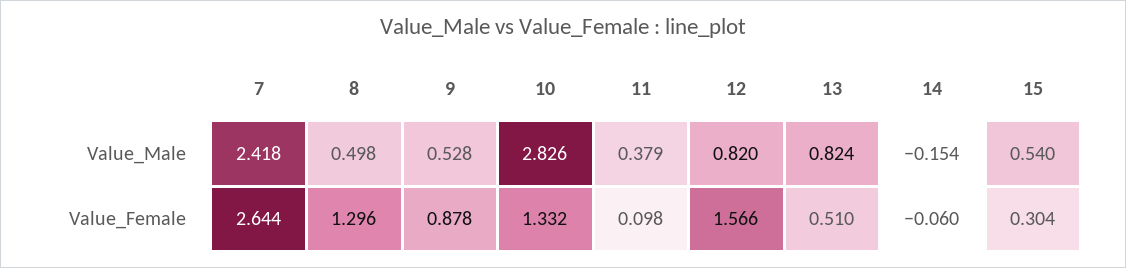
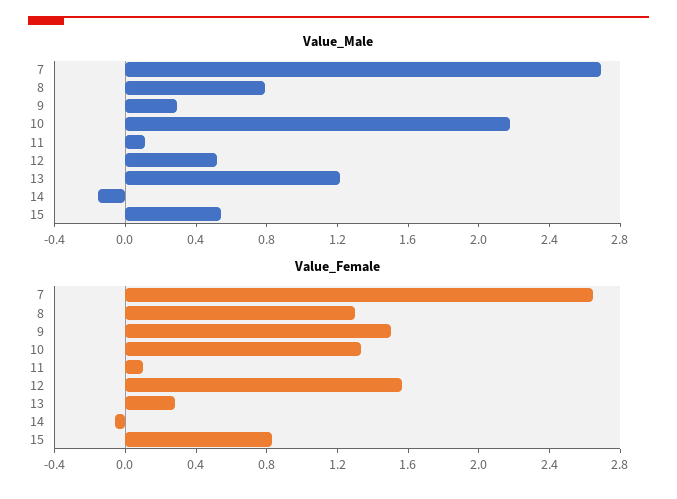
  {
    "Value_Male": {
-     "7": 2.418,
+     "7": 2.7,
-     "8": 0.498,
+     "8": 0.8,
-     "9": 0.528,
+     "9": 0.3,
-     "10": 2.826,
+     "10": 2.2,
-     "11": 0.379,
+     "11": 0.1,
-     "12": 0.82,
+     "12": 0.5,
-     "13": 0.824,
+     "13": 1.2,
      "14": -0.154,
      "15": 0.54
    },
    "Value_Female": {
      "7": 2.644,
      "8": 1.296,
-     "9": 0.878,
+     "9": 1.5,
      "10": 1.332,
      "11": 0.098,
      "12": 1.566,
-     "13": 0.51,
+     "13": 0.3,
      "14": -0.06,
-     "15": 0.304
+     "15": 0.8
    }
  }

